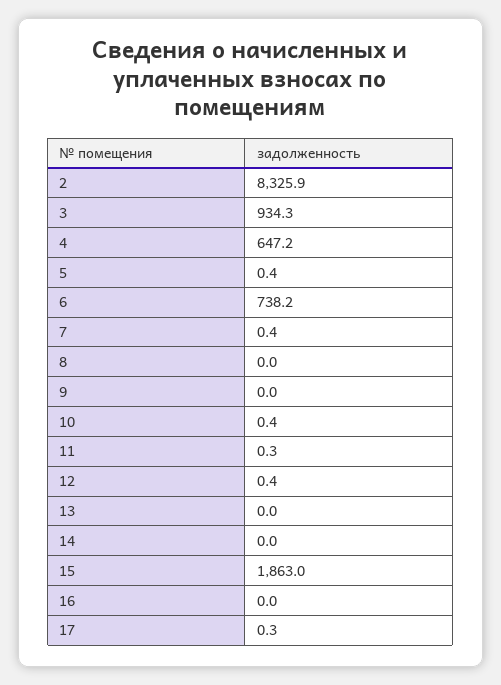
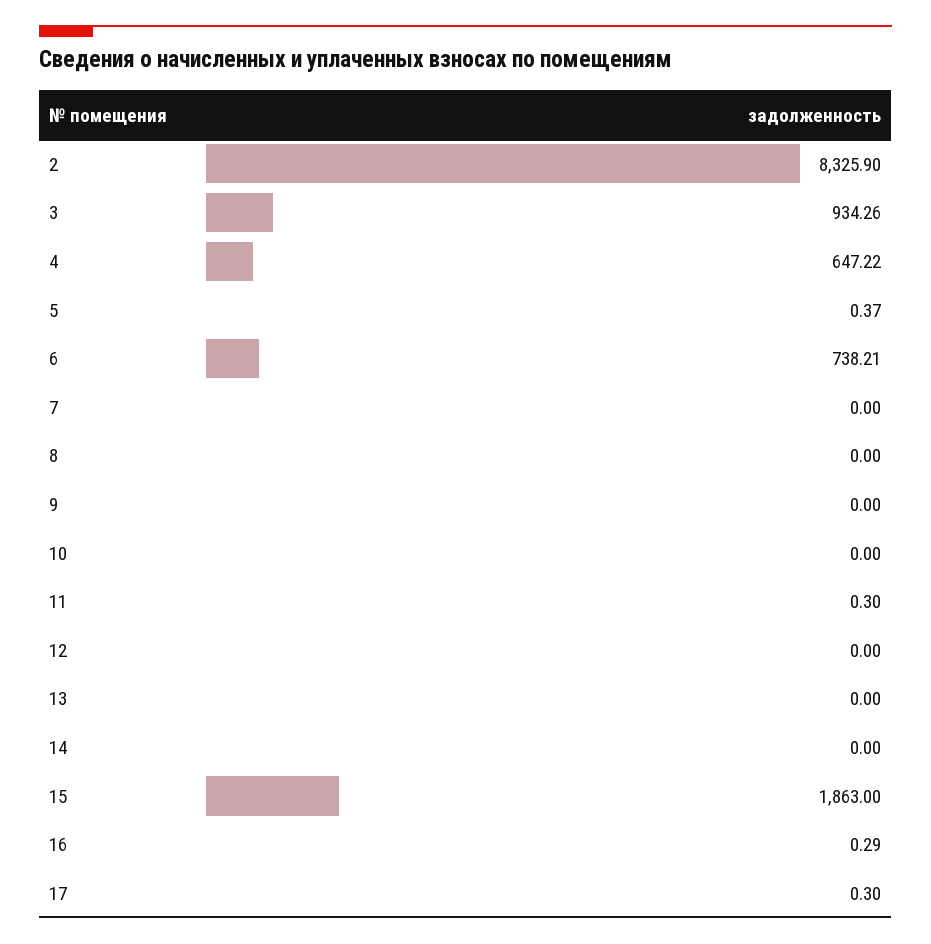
  {
    "2": 8325.9,
    "3": 934.26,
    "4": 647.22,
    "5": 0.37,
    "6": 738.21,
-   "7": 0.4,
+   "7": 0,
    "8": 0,
    "9": 0,
-   "10": 0.4,
+   "10": 0,
    "11": 0.3,
-   "12": 0.4,
+   "12": 0,
    "13": 0,
    "14": 0,
    "15": 1863,
-   "16": 0,
+   "16": 0.29,
    "17": 0.3
  }

